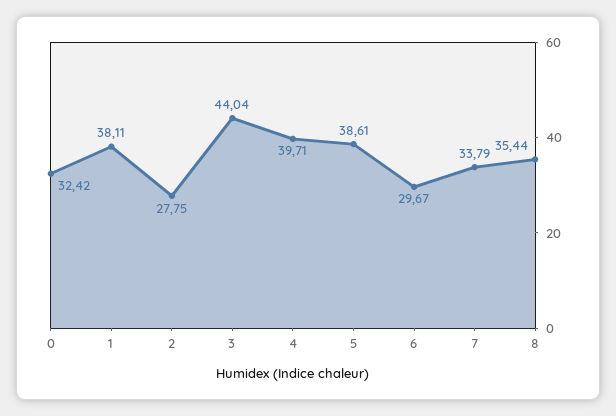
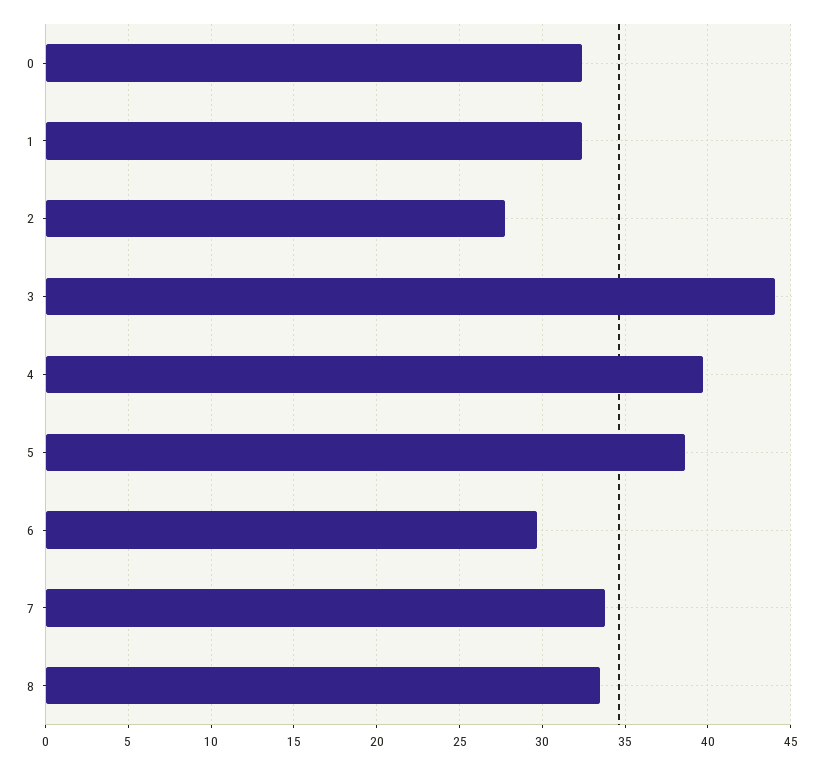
  {
    "0": 32.42,
-   "1": 38.11,
+   "1": 32.5,
    "2": 27.75,
    "3": 44.04,
    "4": 39.71,
    "5": 38.61,
    "6": 29.67,
    "7": 33.79,
-   "8": 35.44
+   "8": 33.5
  }

